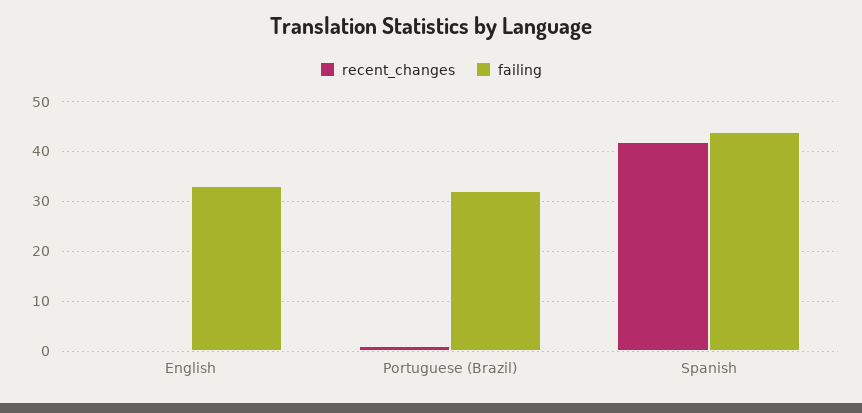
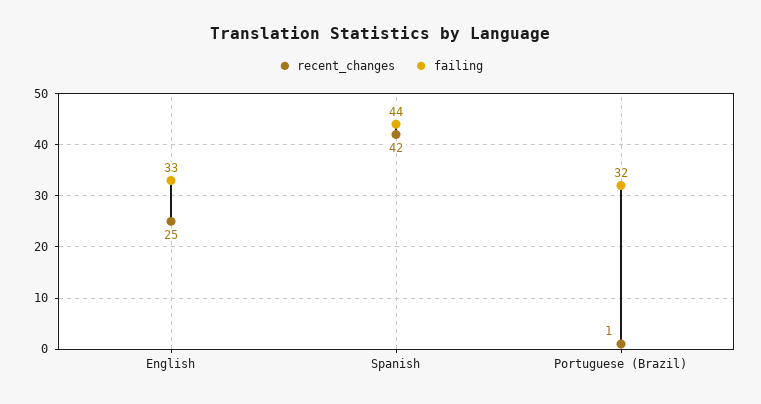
  {
    "recent_changes": {
-     "English": 0,
+     "English": 25,
      "Portuguese (Brazil)": 1,
      "Spanish": 42
    },
    "failing": {
      "English": 33,
      "Portuguese (Brazil)": 32,
      "Spanish": 44
    }
  }

